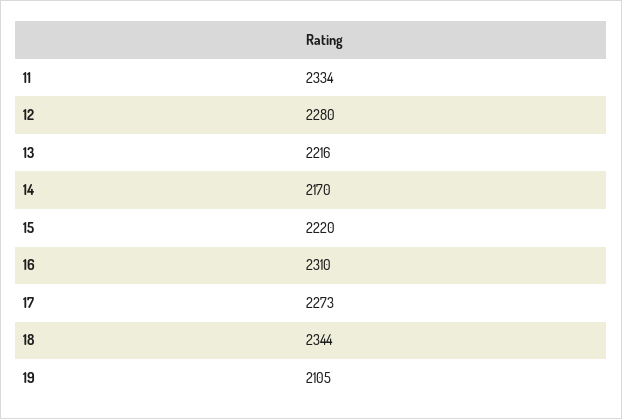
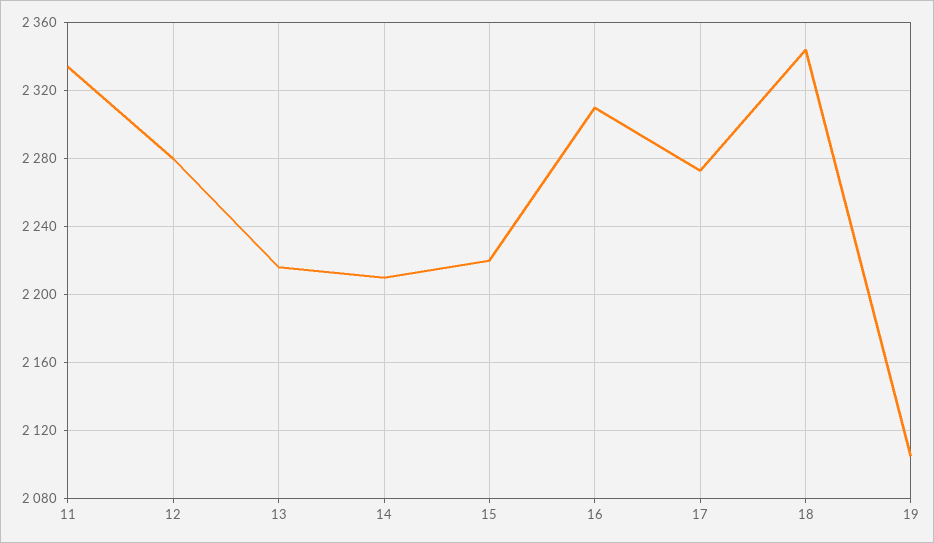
  {
    "11": 2334,
    "12": 2280,
    "13": 2216,
-   "14": 2170,
+   "14": 2210,
    "15": 2220,
    "16": 2310,
    "17": 2273,
    "18": 2344,
    "19": 2105
  }

